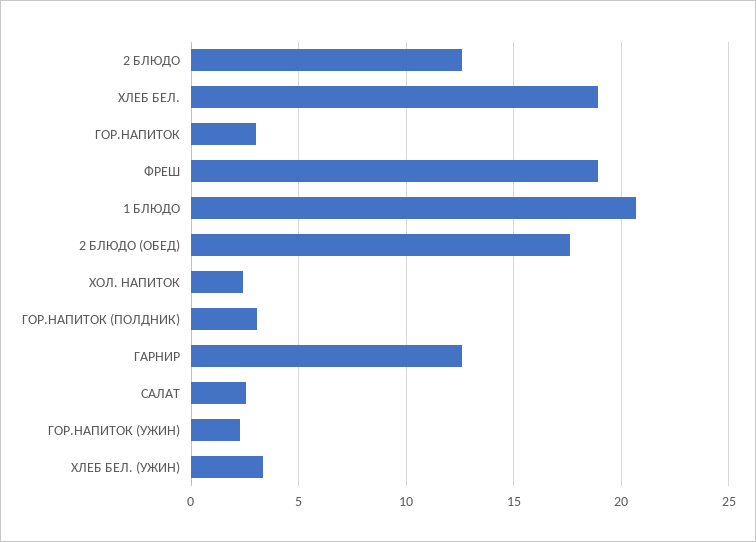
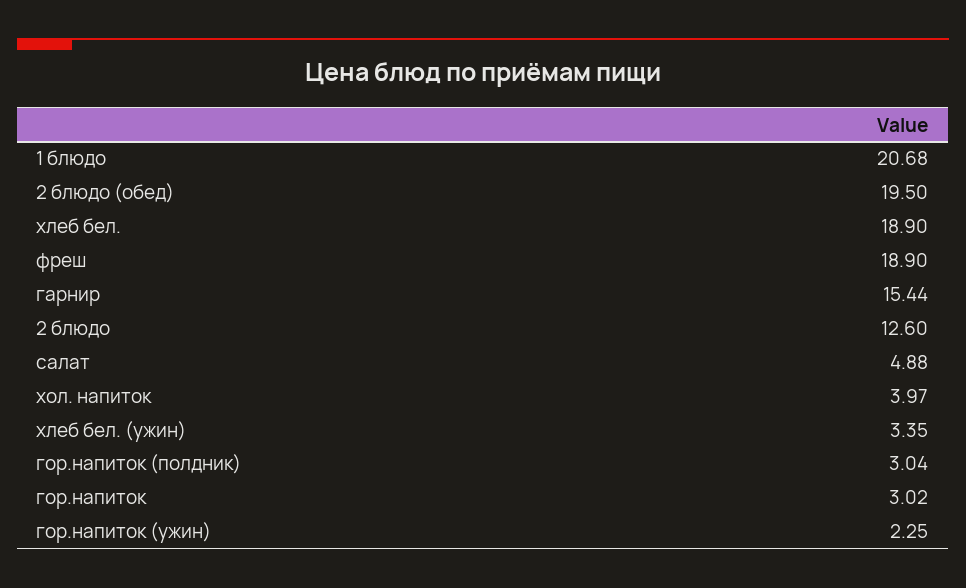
  {
    "2 БЛЮДО": 12.6,
    "ХЛЕБ БЕЛ.": 18.9,
    "ГОР.НАПИТОК": 3.02,
    "ФРЕШ": 18.9,
    "1 БЛЮДО": 20.68,
-   "2 БЛЮДО (ОБЕД)": 17.5,
+   "2 БЛЮДО (ОБЕД)": 19.5,
-   "ХОЛ. НАПИТОК": 2.5,
+   "ХОЛ. НАПИТОК": 3.97,
    "ГОР.НАПИТОК (ПОЛДНИК)": 3.04,
-   "ГАРНИР": 12.5,
+   "ГАРНИР": 15.44,
-   "САЛАТ": 2.5,
+   "САЛАТ": 4.88,
    "ГОР.НАПИТОК (УЖИН)": 2.25,
    "ХЛЕБ БЕЛ. (УЖИН)": 3.35
  }

